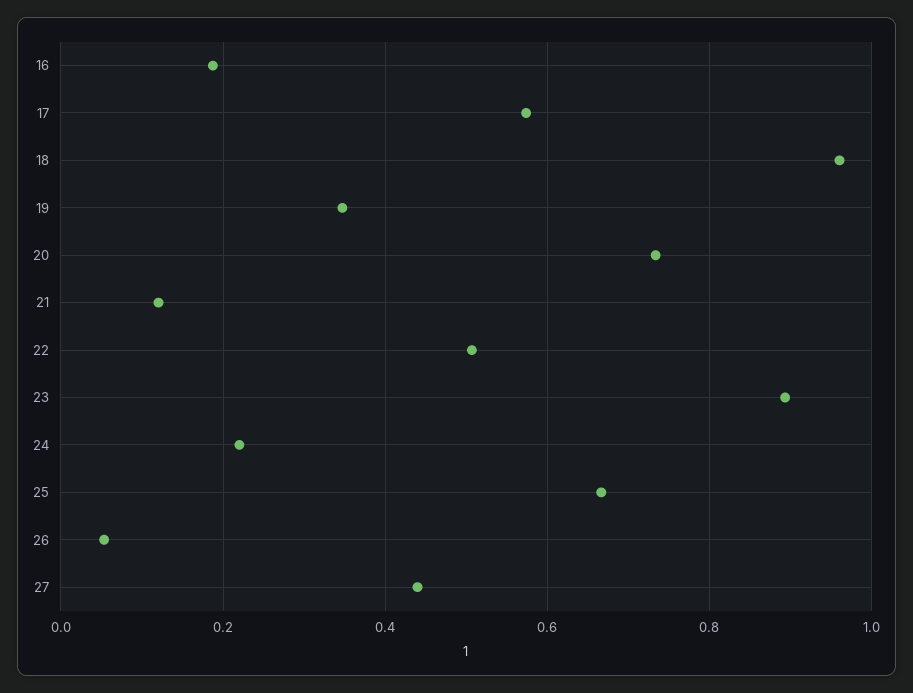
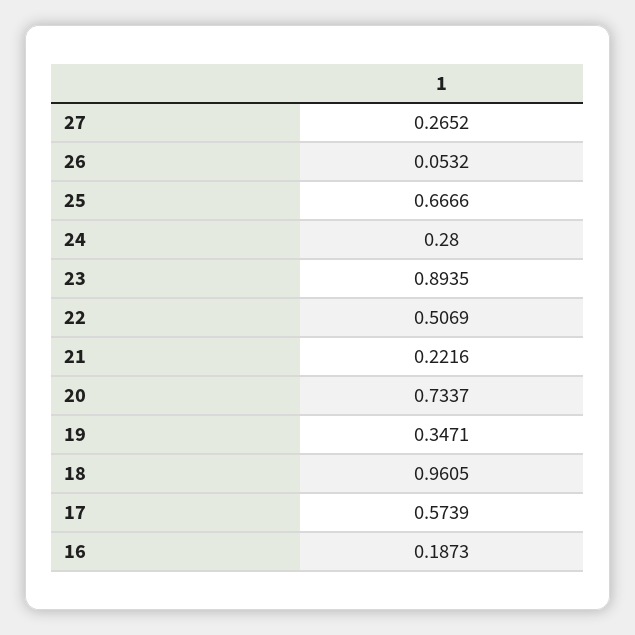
  {
    "16": 0.1873,
    "17": 0.5739,
    "18": 0.9605,
    "19": 0.3471,
    "20": 0.7337,
-   "21": 0.12,
+   "21": 0.2216,
    "22": 0.5069,
    "23": 0.8935,
-   "24": 0.22,
+   "24": 0.28,
    "25": 0.6666,
    "26": 0.0532,
-   "27": 0.44
+   "27": 0.2652
  }

